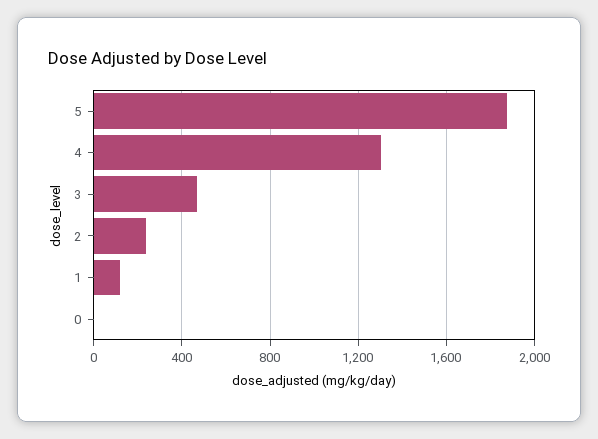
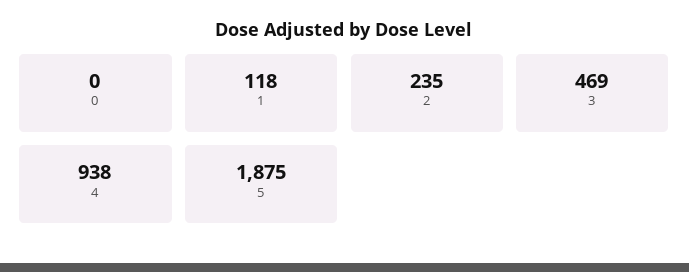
  {
    "5": 1875,
-   "4": 1300,
+   "4": 938,
    "3": 469,
    "2": 235,
    "1": 118,
    "0": 0
  }

